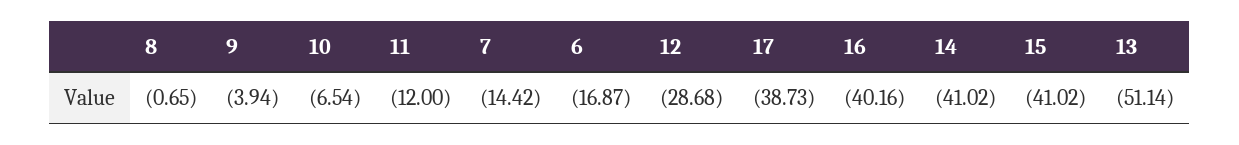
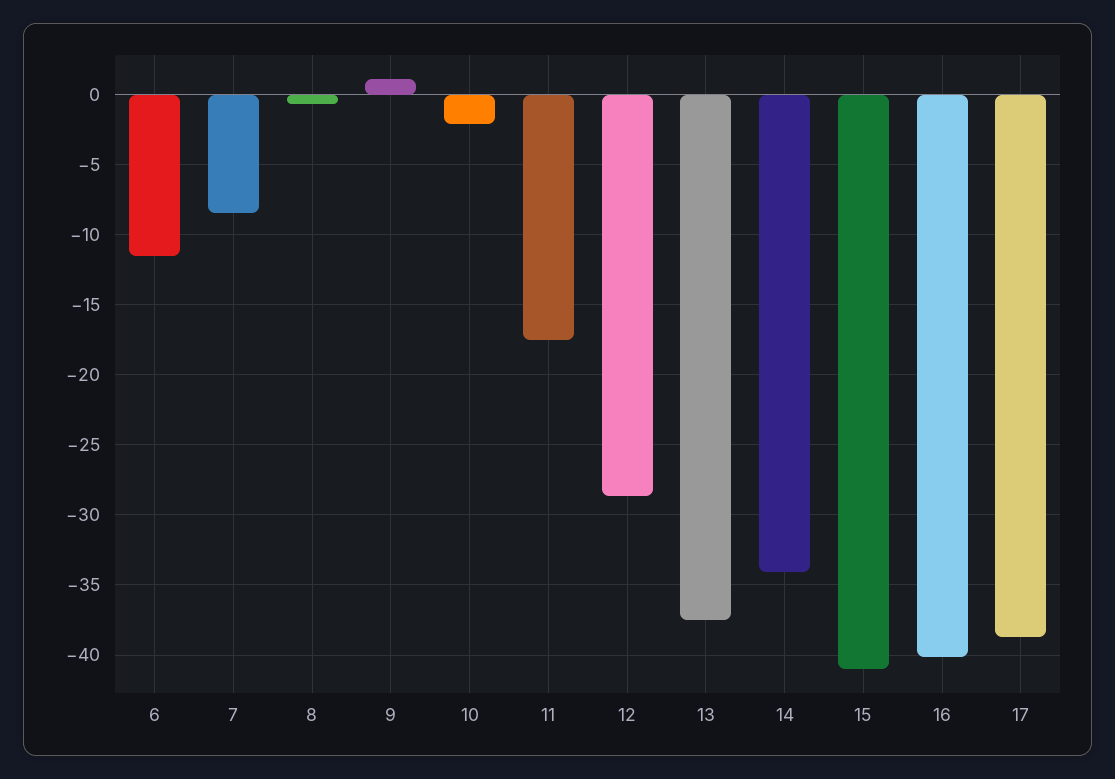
  {
    "8": -0.65,
-   "9": -3.94,
+   "9": 1,
-   "10": -6.54,
+   "10": -2,
-   "11": -12,
+   "11": -17.5,
-   "7": -14.42,
+   "7": -8.5,
-   "6": -16.87,
+   "6": -11.5,
    "12": -28.68,
    "17": -38.73,
    "16": -40.16,
-   "14": -41.02,
+   "14": -34,
    "15": -41.02,
-   "13": -51.14
+   "13": -37.5
  }

